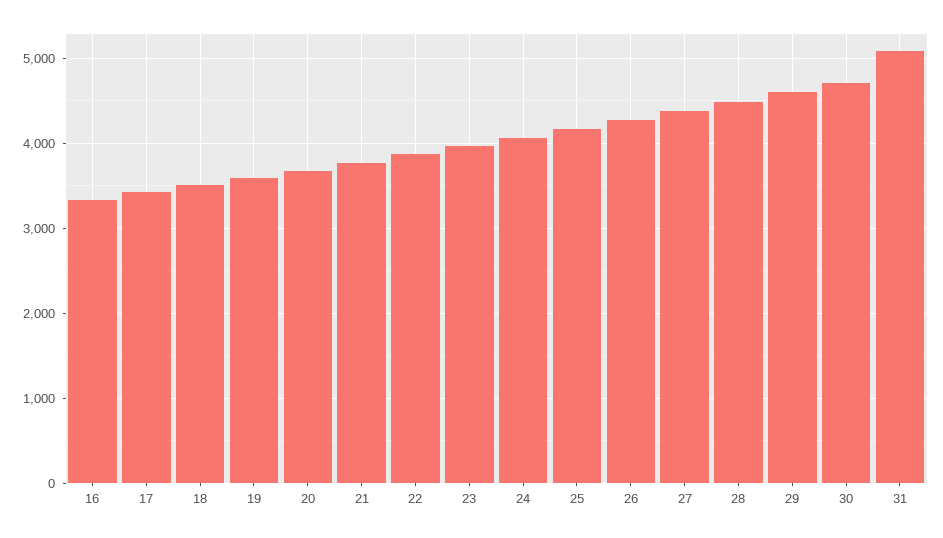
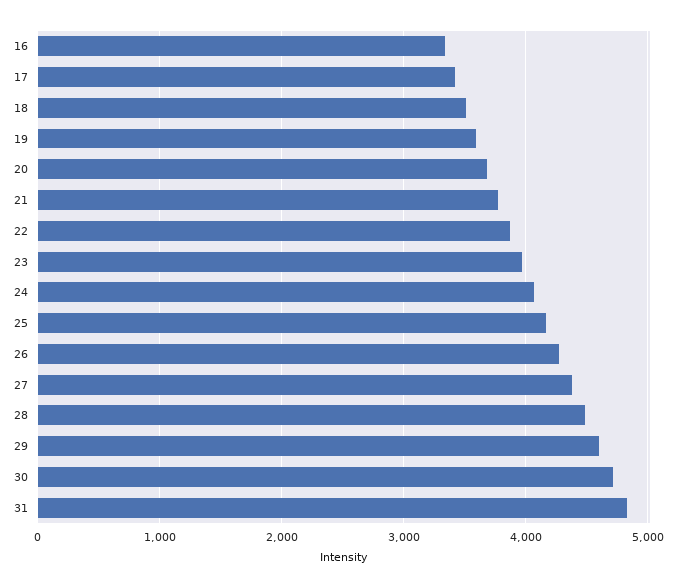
  {
    "16": 3300,
    "17": 3400,
    "18": 3500,
    "19": 3600,
    "20": 3700,
    "21": 3800,
    "22": 3900,
    "23": 4000,
    "24": 4100,
    "25": 4200,
    "26": 4300,
    "27": 4400,
    "28": 4500,
    "29": 4600,
    "30": 4700,
-   "31": 5100
+   "31": 4800
  }

